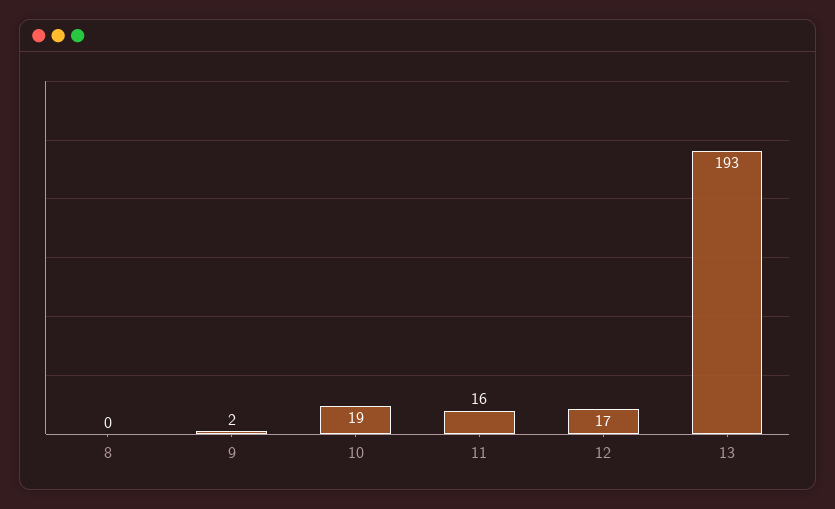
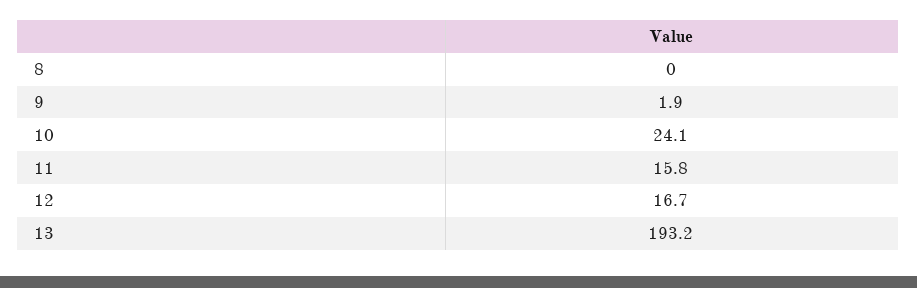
  {
    "8": 0,
    "9": 1.9,
-   "10": 19,
+   "10": 24.1,
    "11": 15.8,
    "12": 16.7,
    "13": 193.2
  }

